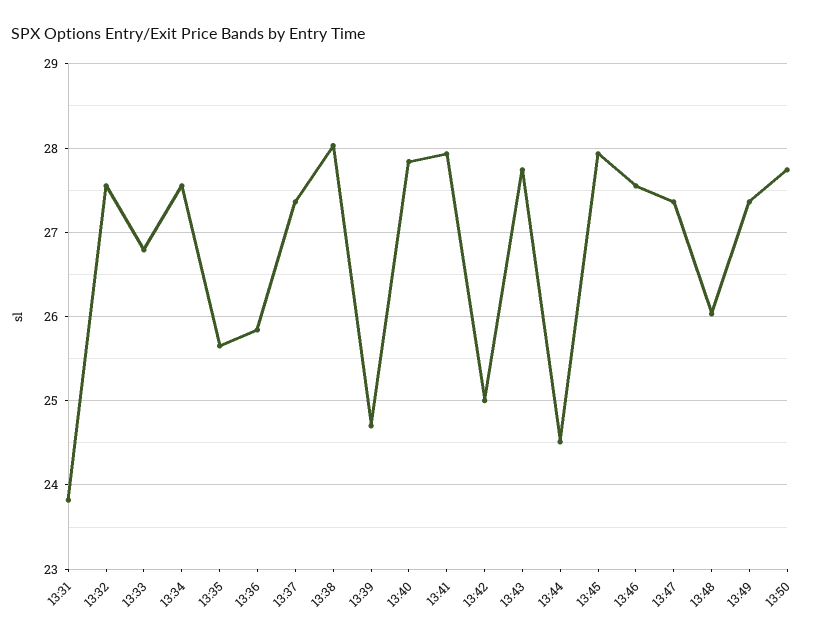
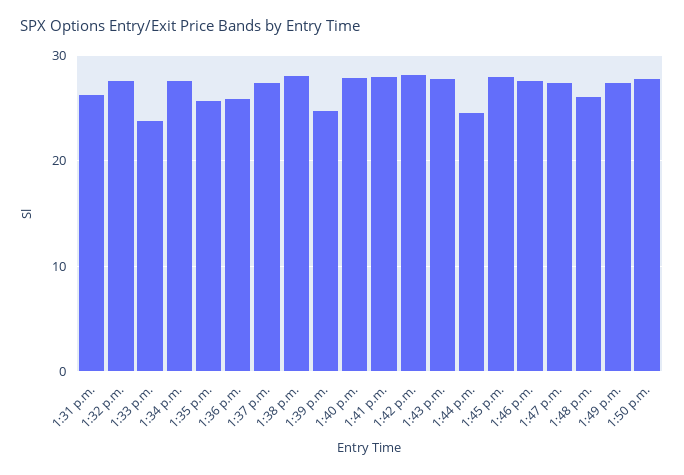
  {
-   "13:31": 23.8,
+   "13:31": 26,
    "13:32": 27.6,
-   "13:33": 26.8,
+   "13:33": 24,
    "13:34": 27.6,
    "13:35": 25.7,
    "13:36": 25.8,
    "13:37": 27.4,
    "13:38": 28,
    "13:39": 24.7,
    "13:40": 27.8,
    "13:41": 27.9,
-   "13:42": 25,
+   "13:42": 28,
    "13:43": 27.7,
    "13:44": 24.5,
    "13:45": 27.9,
    "13:46": 27.6,
    "13:47": 27.4,
    "13:48": 26,
    "13:49": 27.4,
    "13:50": 27.7
  }

